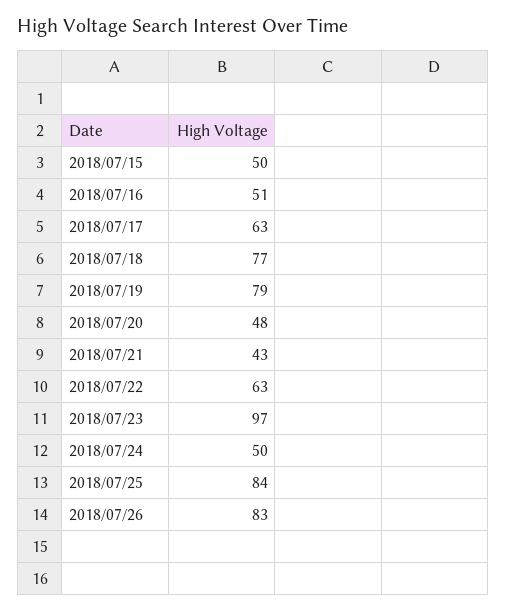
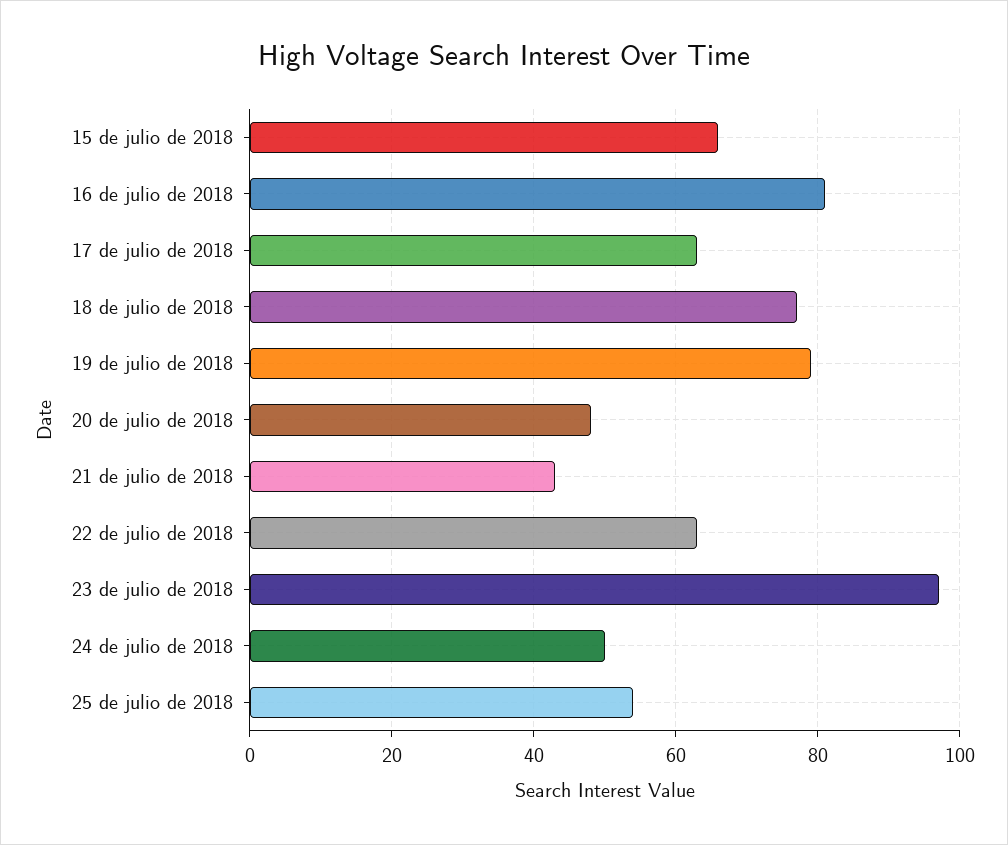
  {
-   "2018/07/15": 50,
+   "2018/07/15": 65,
-   "2018/07/16": 51,
+   "2018/07/16": 80,
    "2018/07/17": 63,
    "2018/07/18": 77,
    "2018/07/19": 79,
    "2018/07/20": 48,
    "2018/07/21": 43,
    "2018/07/22": 63,
    "2018/07/23": 97,
    "2018/07/24": 50,
-   "2018/07/25": 84,
+   "2018/07/25": 55
-   "2018/07/26": 83
  }

